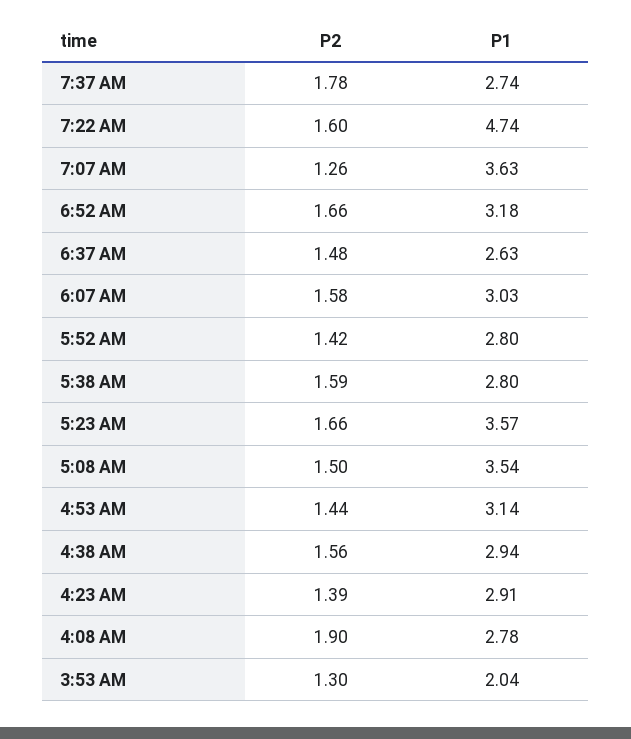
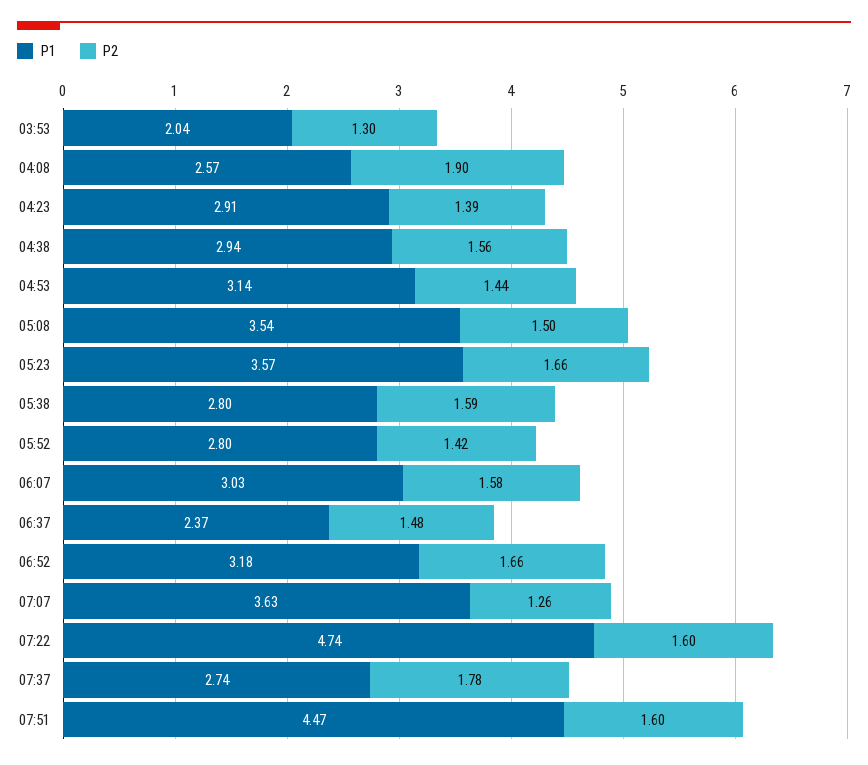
  {
    "P2": {
      "7:37 AM": 1.78,
      "7:22 AM": 1.6,
      "7:07 AM": 1.26,
      "6:52 AM": 1.66,
      "6:37 AM": 1.48,
      "6:07 AM": 1.58,
      "5:52 AM": 1.42,
      "5:38 AM": 1.59,
      "5:23 AM": 1.66,
      "5:08 AM": 1.5,
      "4:53 AM": 1.44,
      "4:38 AM": 1.56,
      "4:23 AM": 1.39,
      "4:08 AM": 1.9,
-     "3:53 AM": 1.3
+     "3:53 AM": 1.3,
+     "07:51": 1.6
    },
    "P1": {
      "7:37 AM": 2.74,
      "7:22 AM": 4.74,
      "7:07 AM": 3.63,
      "6:52 AM": 3.18,
-     "6:37 AM": 2.63,
+     "6:37 AM": 2.37,
      "6:07 AM": 3.03,
      "5:52 AM": 2.8,
      "5:38 AM": 2.8,
      "5:23 AM": 3.57,
      "5:08 AM": 3.54,
      "4:53 AM": 3.14,
      "4:38 AM": 2.94,
      "4:23 AM": 2.91,
-     "4:08 AM": 2.78,
+     "4:08 AM": 2.57,
-     "3:53 AM": 2.04
+     "3:53 AM": 2.04,
+     "07:51": 4.47
    }
  }

